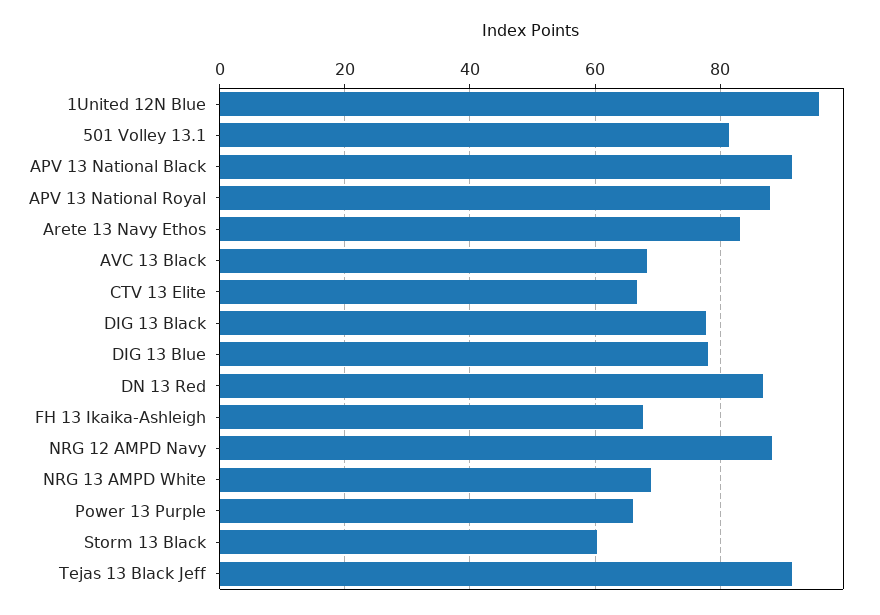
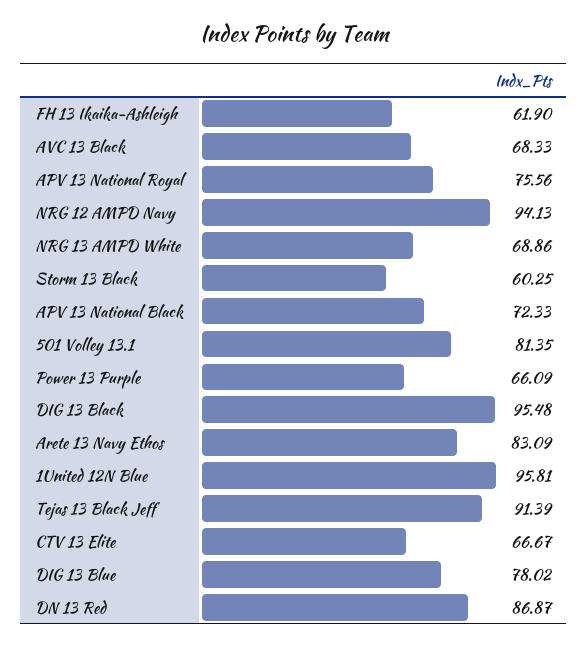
  {
    "1United 12N Blue": 95.81,
    "501 Volley 13.1": 81.35,
-   "APV 13 National Black": 92,
+   "APV 13 National Black": 72.33,
-   "APV 13 National Royal": 88,
+   "APV 13 National Royal": 75.56,
    "Arete 13 Navy Ethos": 83.09,
    "AVC 13 Black": 68.33,
    "CTV 13 Elite": 66.67,
-   "DIG 13 Black": 78,
+   "DIG 13 Black": 95.48,
    "DIG 13 Blue": 78.02,
    "DN 13 Red": 86.87,
-   "FH 13 Ikaika-Ashleigh": 68,
+   "FH 13 Ikaika-Ashleigh": 61.9,
-   "NRG 12 AMPD Navy": 88,
+   "NRG 12 AMPD Navy": 94.13,
    "NRG 13 AMPD White": 68.86,
    "Power 13 Purple": 66.09,
    "Storm 13 Black": 60.25,
    "Tejas 13 Black Jeff": 91.39
  }

